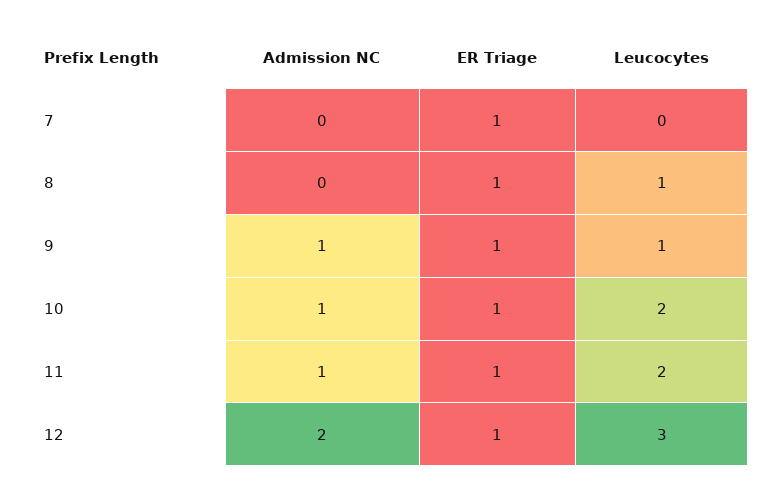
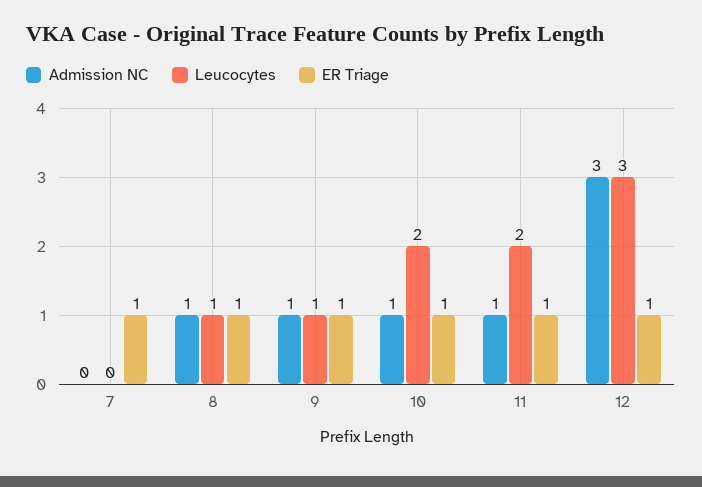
  {
    "Admission NC": {
      "7": 0,
-     "8": 0,
+     "8": 1,
      "9": 1,
      "10": 1,
      "11": 1,
-     "12": 2
+     "12": 3
    },
    "ER Triage": {
      "7": 1,
      "8": 1,
      "9": 1,
      "10": 1,
      "11": 1,
      "12": 1
    },
    "Leucocytes": {
      "7": 0,
      "8": 1,
      "9": 1,
      "10": 2,
      "11": 2,
      "12": 3
    }
  }

